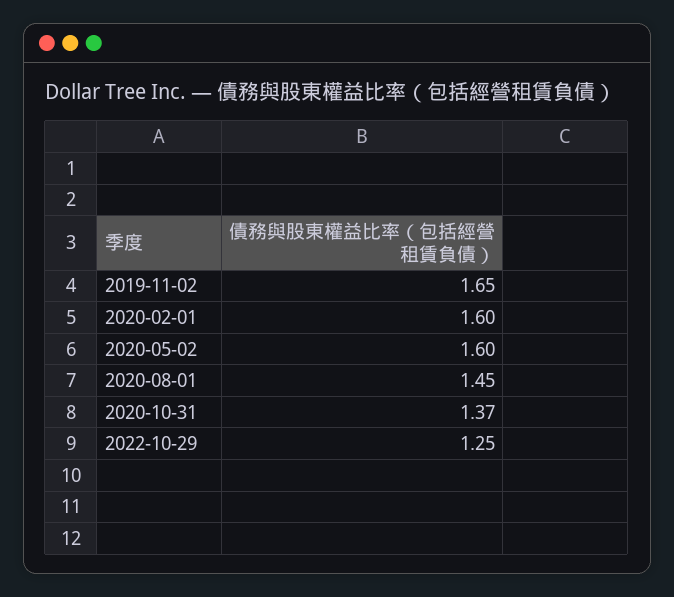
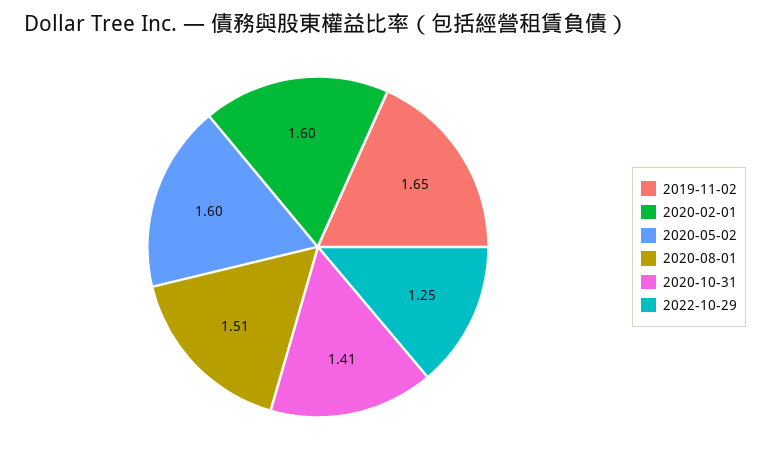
  {
    "2019-11-02": 1.65,
    "2020-02-01": 1.6,
    "2020-05-02": 1.6,
-   "2020-08-01": 1.45,
+   "2020-08-01": 1.51,
-   "2020-10-31": 1.37,
+   "2020-10-31": 1.41,
    "2022-10-29": 1.25
  }

